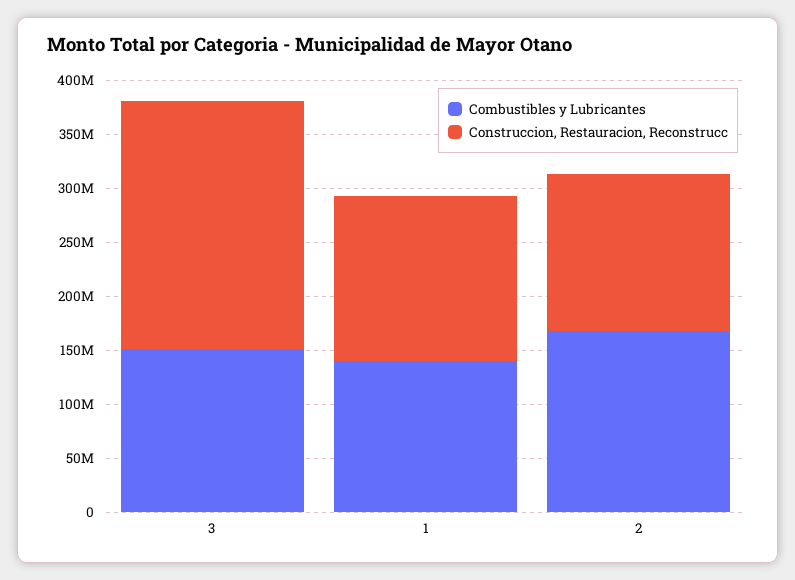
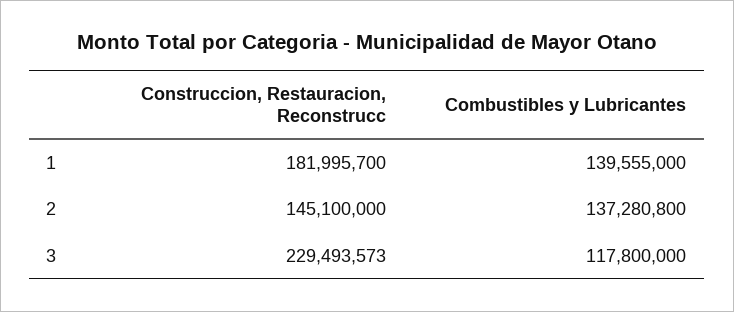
  {
    "Combustibles y Lubricantes": {
-     "3": 150000000,
+     "3": 117800000,
      "1": 139555000,
-     "2": 170000000
+     "2": 137280800
    },
    "Construccion, Restauracion, Reconstrucc": {
      "3": 229493573,
-     "1": 150000000,
+     "1": 181995700,
      "2": 145100000
    }
  }

